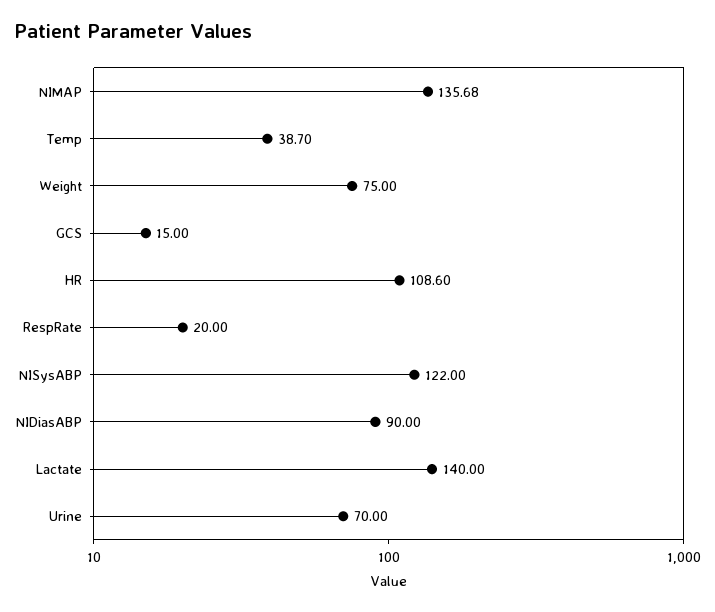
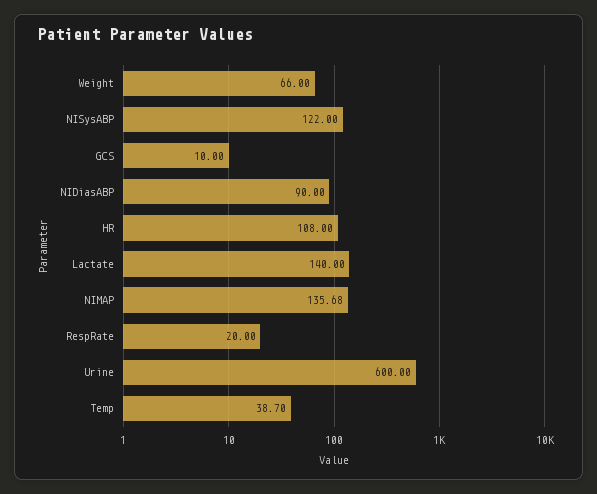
  {
    "NIMAP": 135.68,
    "Temp": 38.7,
-   "Weight": 75,
+   "Weight": 66,
-   "GCS": 15,
+   "GCS": 10,
-   "HR": 108.6,
+   "HR": 108,
    "RespRate": 20,
    "NISysABP": 122,
    "NIDiasABP": 90,
    "Lactate": 140,
-   "Urine": 70
+   "Urine": 600
  }

